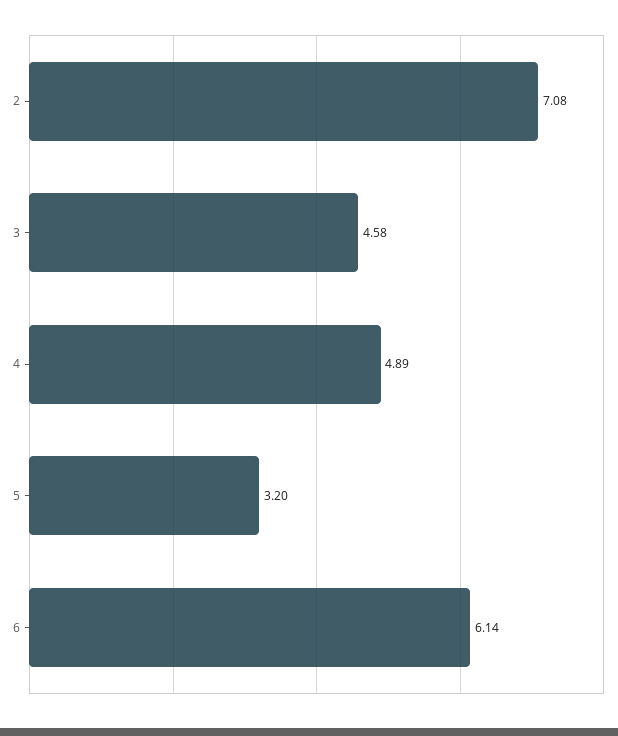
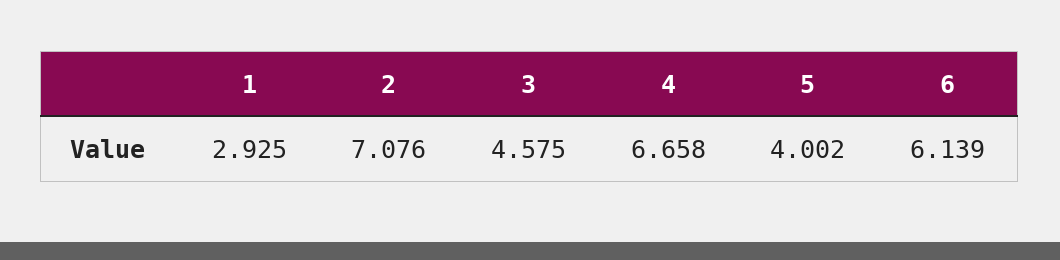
  {
    "2": 7.076,
    "3": 4.575,
-   "4": 4.89,
+   "4": 6.658,
-   "5": 3.2,
+   "5": 4.002,
-   "6": 6.139
+   "6": 6.139,
+   "1": 2.925
  }

